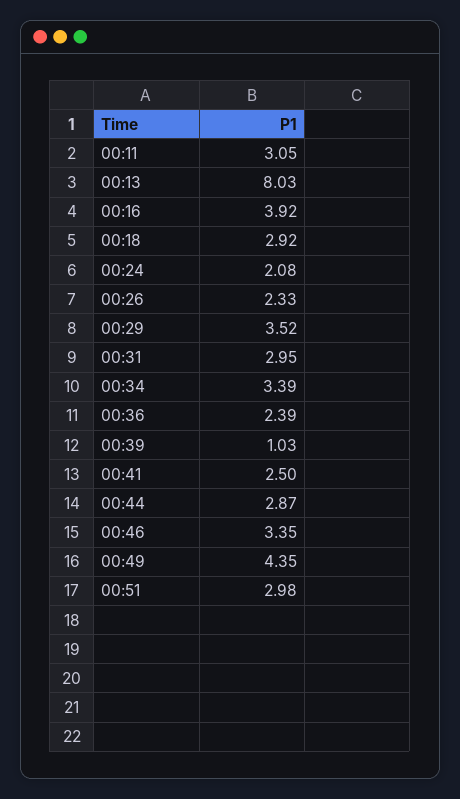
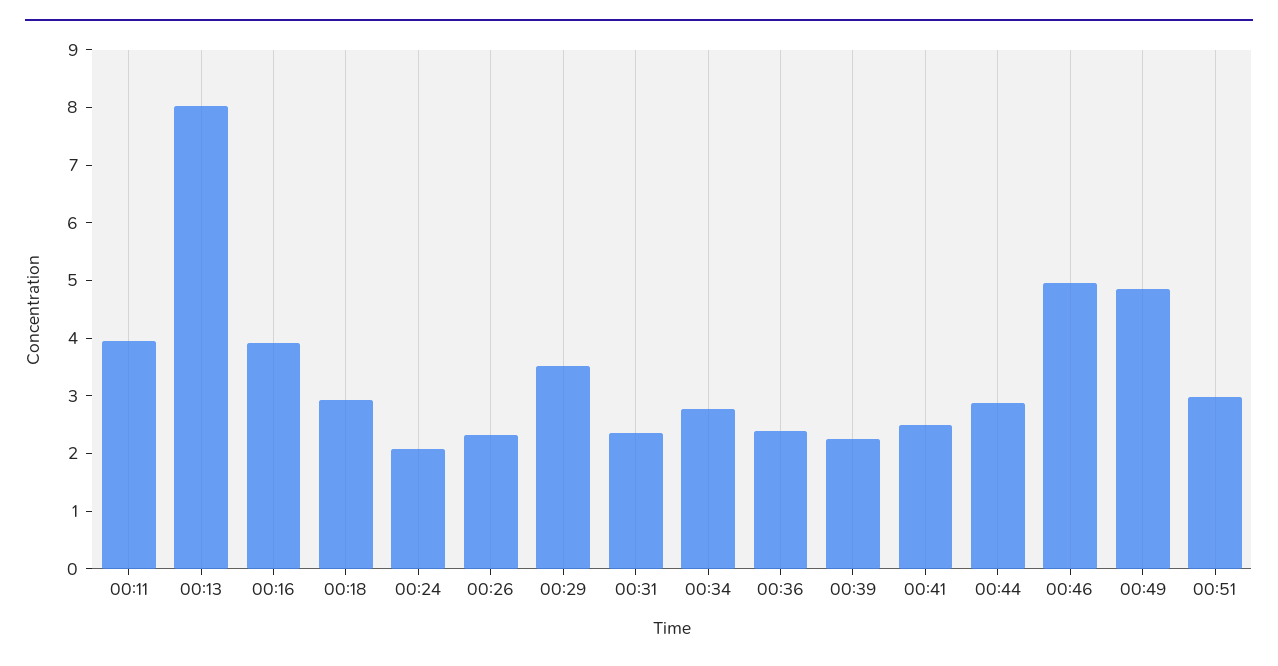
  {
-   "00:11": 3.05,
+   "00:11": 4,
    "00:13": 8.03,
    "00:16": 3.92,
    "00:18": 2.92,
    "00:24": 2.08,
    "00:26": 2.33,
    "00:29": 3.52,
-   "00:31": 2.95,
+   "00:31": 2.4,
-   "00:34": 3.39,
+   "00:34": 2.8,
    "00:36": 2.39,
-   "00:39": 1.03,
+   "00:39": 2.2,
    "00:41": 2.5,
    "00:44": 2.87,
-   "00:46": 3.35,
+   "00:46": 5,
-   "00:49": 4.35,
+   "00:49": 4.8,
    "00:51": 2.98
  }

